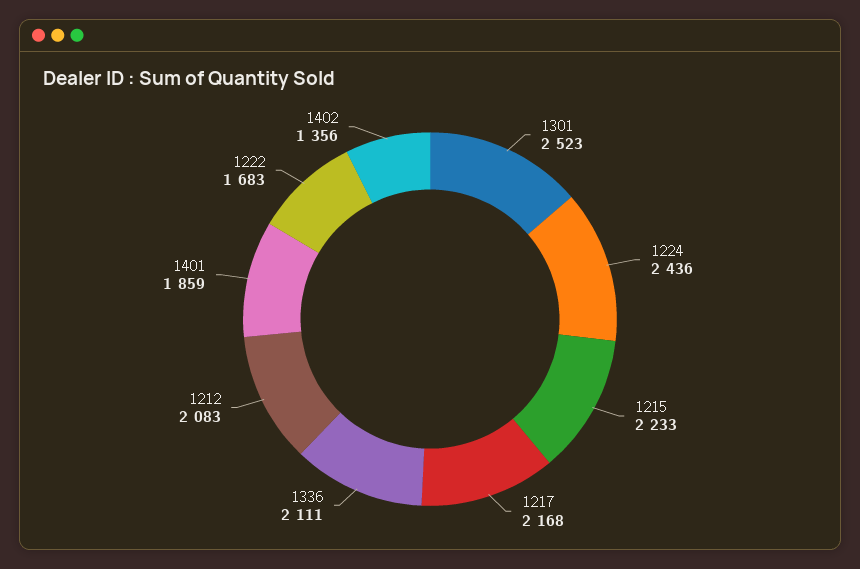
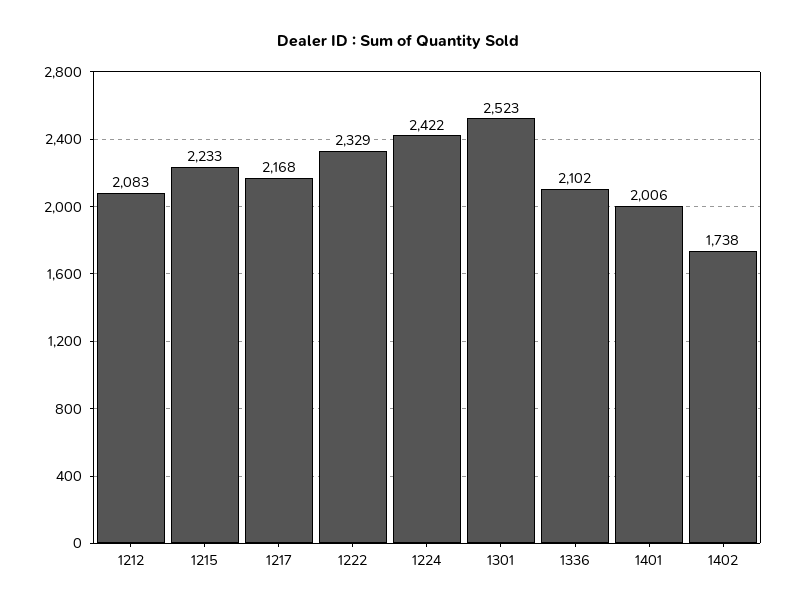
  {
    "1301": 2523,
-   "1224": 2436,
+   "1224": 2422,
    "1215": 2233,
    "1217": 2168,
-   "1336": 2111,
+   "1336": 2102,
    "1212": 2083,
-   "1401": 1859,
+   "1401": 2006,
-   "1222": 1683,
+   "1222": 2329,
-   "1402": 1356
+   "1402": 1738
  }

